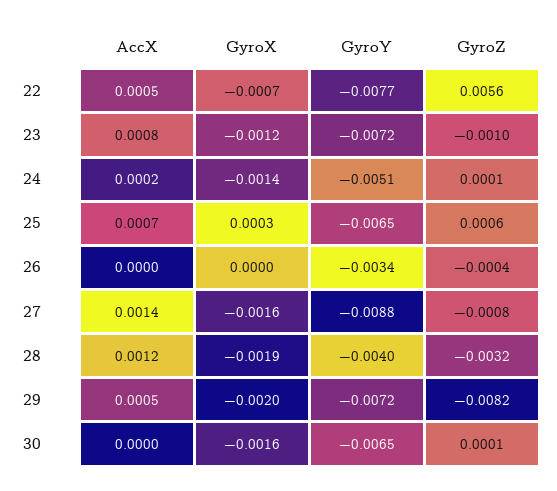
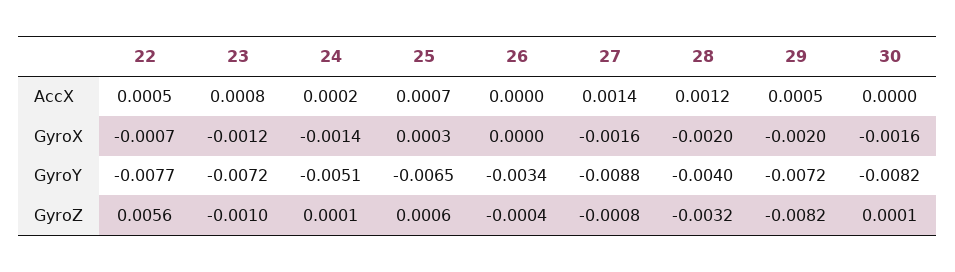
  {
    "AccX": {
      "22": 0.0005,
      "23": 0.0008,
      "24": 0.0002,
      "25": 0.0007,
      "26": 0,
      "27": 0.0014,
      "28": 0.0012,
      "29": 0.0005,
      "30": 0
    },
    "GyroX": {
      "22": -0.0007,
      "23": -0.0012,
      "24": -0.0014,
      "25": 0.0003,
      "26": 0,
      "27": -0.0016,
-     "28": -0.0019,
+     "28": -0.002,
      "29": -0.002,
      "30": -0.0016
    },
    "GyroY": {
      "22": -0.0077,
      "23": -0.0072,
      "24": -0.0051,
      "25": -0.0065,
      "26": -0.0034,
      "27": -0.0088,
      "28": -0.004,
      "29": -0.0072,
-     "30": -0.0065
+     "30": -0.0082
    },
    "GyroZ": {
      "22": 0.0056,
      "23": -0.001,
      "24": 0.0001,
      "25": 0.0006,
      "26": -0.0004,
      "27": -0.0008,
      "28": -0.0032,
      "29": -0.0082,
      "30": 0.0001
    }
  }

